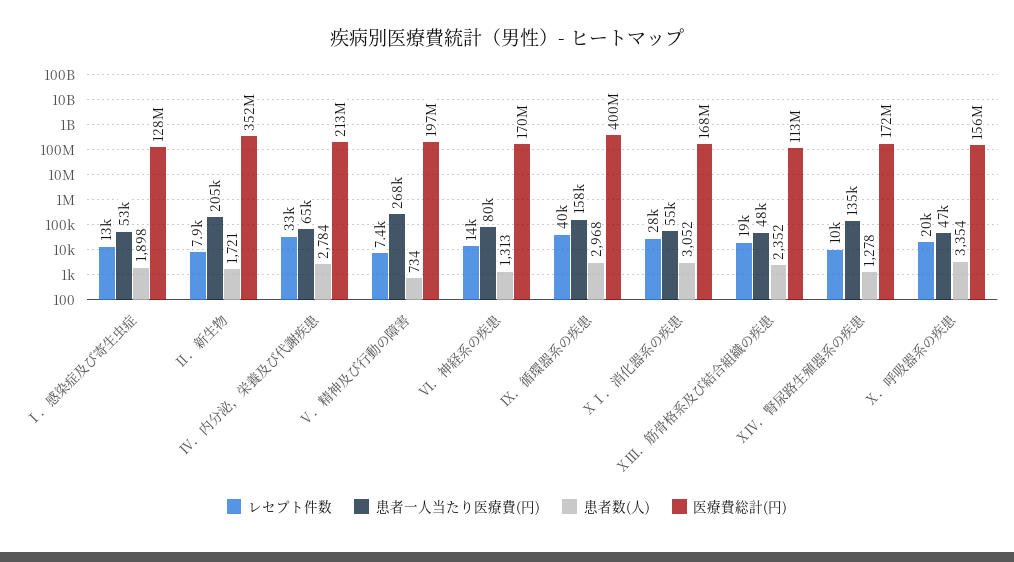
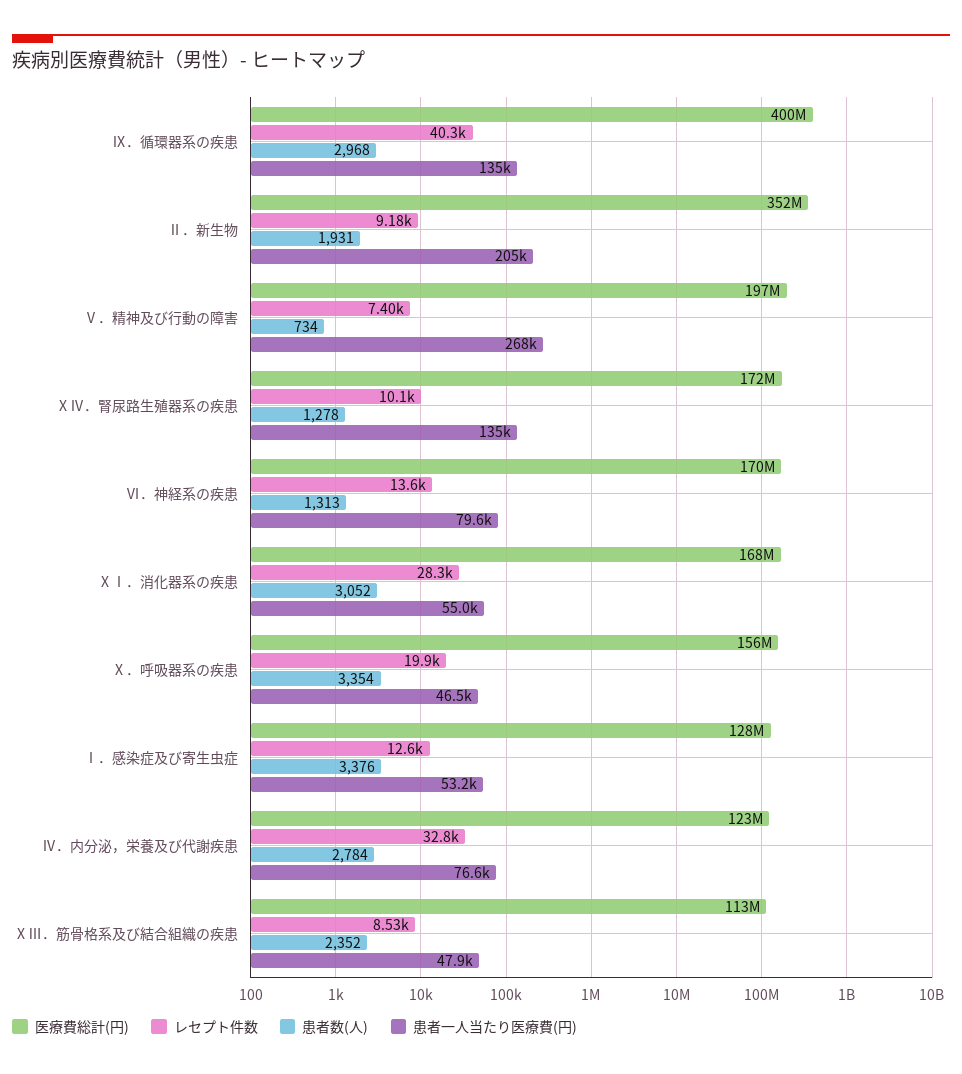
  {
    "レセプト件数": {
      "Ⅰ．感染症及び寄生虫症": 12600,
-     "Ⅱ．新生物": 7900,
+     "Ⅱ．新生物": 9180,
      "Ⅳ．内分泌，栄養及び代謝疾患": 32800,
      "Ⅴ．精神及び行動の障害": 7400,
      "Ⅵ．神経系の疾患": 13600,
      "Ⅸ．循環器系の疾患": 40300,
      "ⅩⅠ．消化器系の疾患": 28300,
-     "ⅩⅢ．筋骨格系及び結合組織の疾患": 19000,
+     "ⅩⅢ．筋骨格系及び結合組織の疾患": 8530,
      "ⅩⅣ．腎尿路生殖器系の疾患": 10100,
      "Ⅹ．呼吸器系の疾患": 19900
    },
    "患者一人当たり医療費(円)": {
      "Ⅰ．感染症及び寄生虫症": 53200,
      "Ⅱ．新生物": 205000,
-     "Ⅳ．内分泌，栄養及び代謝疾患": 65000,
+     "Ⅳ．内分泌，栄養及び代謝疾患": 76600,
      "Ⅴ．精神及び行動の障害": 268000,
      "Ⅵ．神経系の疾患": 79600,
-     "Ⅸ．循環器系の疾患": 158000,
+     "Ⅸ．循環器系の疾患": 135000,
      "ⅩⅠ．消化器系の疾患": 55000,
      "ⅩⅢ．筋骨格系及び結合組織の疾患": 47900,
      "ⅩⅣ．腎尿路生殖器系の疾患": 135000,
      "Ⅹ．呼吸器系の疾患": 46500
    },
    "患者数(人)": {
-     "Ⅰ．感染症及び寄生虫症": 1898,
+     "Ⅰ．感染症及び寄生虫症": 3376,
-     "Ⅱ．新生物": 1721,
+     "Ⅱ．新生物": 1931,
      "Ⅳ．内分泌，栄養及び代謝疾患": 2784,
      "Ⅴ．精神及び行動の障害": 734,
      "Ⅵ．神経系の疾患": 1313,
      "Ⅸ．循環器系の疾患": 2968,
      "ⅩⅠ．消化器系の疾患": 3052,
      "ⅩⅢ．筋骨格系及び結合組織の疾患": 2352,
      "ⅩⅣ．腎尿路生殖器系の疾患": 1278,
      "Ⅹ．呼吸器系の疾患": 3354
    },
    "医療費総計(円)": {
      "Ⅰ．感染症及び寄生虫症": 128000000,
      "Ⅱ．新生物": 352000000,
-     "Ⅳ．内分泌，栄養及び代謝疾患": 213000000,
+     "Ⅳ．内分泌，栄養及び代謝疾患": 123000000,
      "Ⅴ．精神及び行動の障害": 197000000,
      "Ⅵ．神経系の疾患": 170000000,
      "Ⅸ．循環器系の疾患": 400000000,
      "ⅩⅠ．消化器系の疾患": 168000000,
      "ⅩⅢ．筋骨格系及び結合組織の疾患": 113000000,
      "ⅩⅣ．腎尿路生殖器系の疾患": 172000000,
      "Ⅹ．呼吸器系の疾患": 156000000
    }
  }

